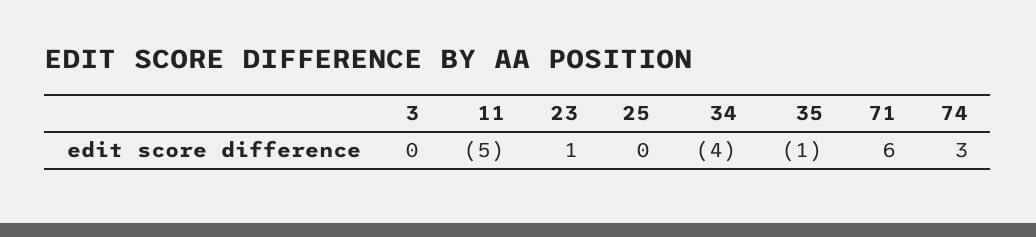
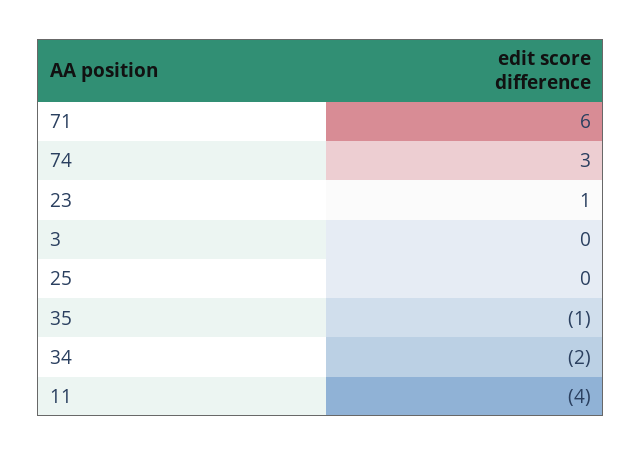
  {
    "3": 0,
-   "11": -5,
+   "11": -4,
    "23": 1,
    "25": 0,
-   "34": -4,
+   "34": -2,
    "35": -1,
    "71": 6,
    "74": 3
  }

